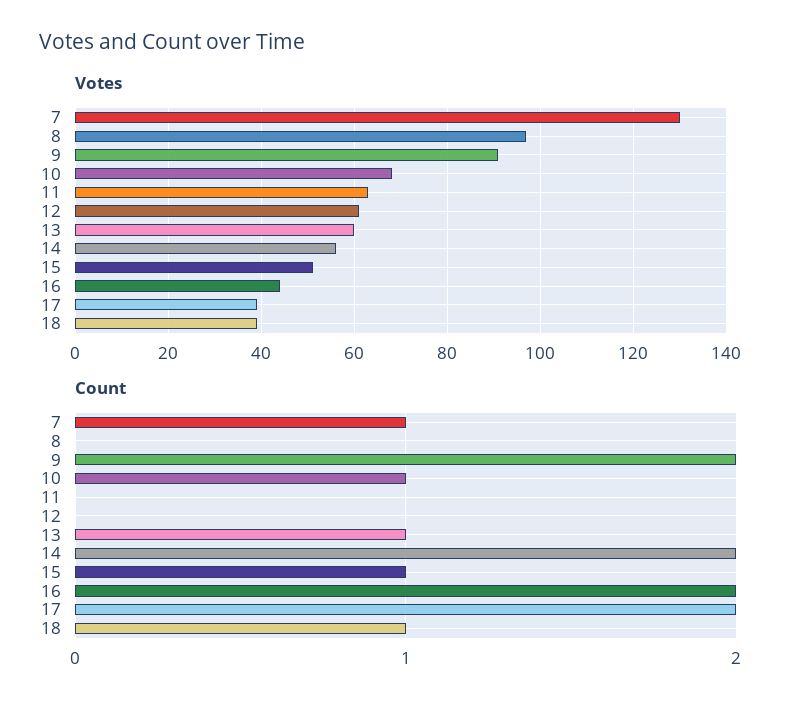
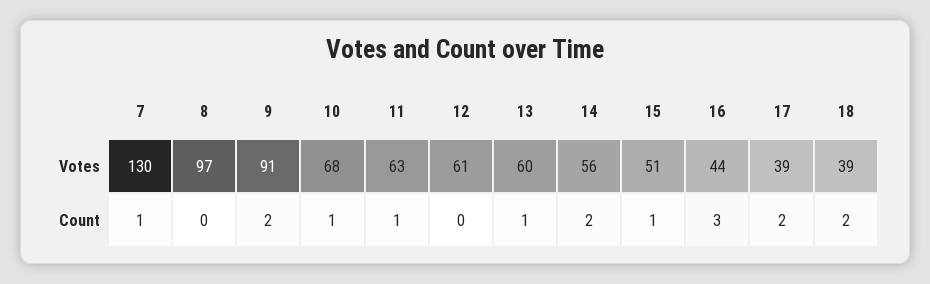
  {
    "Votes": {
      "7": 130,
      "8": 97,
      "9": 91,
      "10": 68,
      "11": 63,
      "12": 61,
      "13": 60,
      "14": 56,
      "15": 51,
      "16": 44,
      "17": 39,
      "18": 39
    },
    "Count": {
      "7": 1,
      "8": 0,
      "9": 2,
      "10": 1,
-     "11": 0,
+     "11": 1,
      "12": 0,
      "13": 1,
      "14": 2,
      "15": 1,
-     "16": 2,
+     "16": 3,
      "17": 2,
-     "18": 1
+     "18": 2
    }
  }

